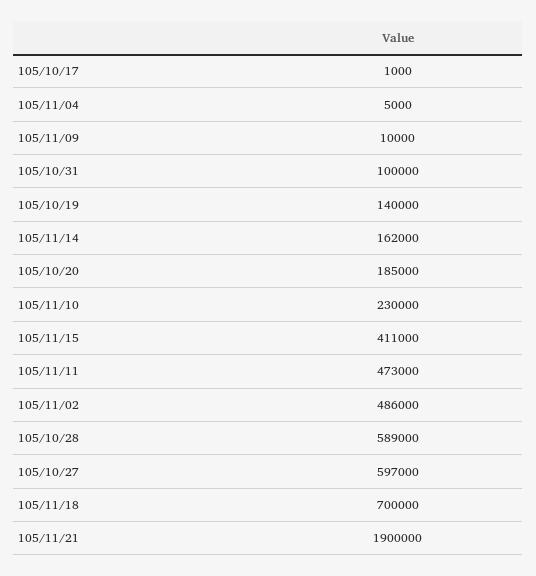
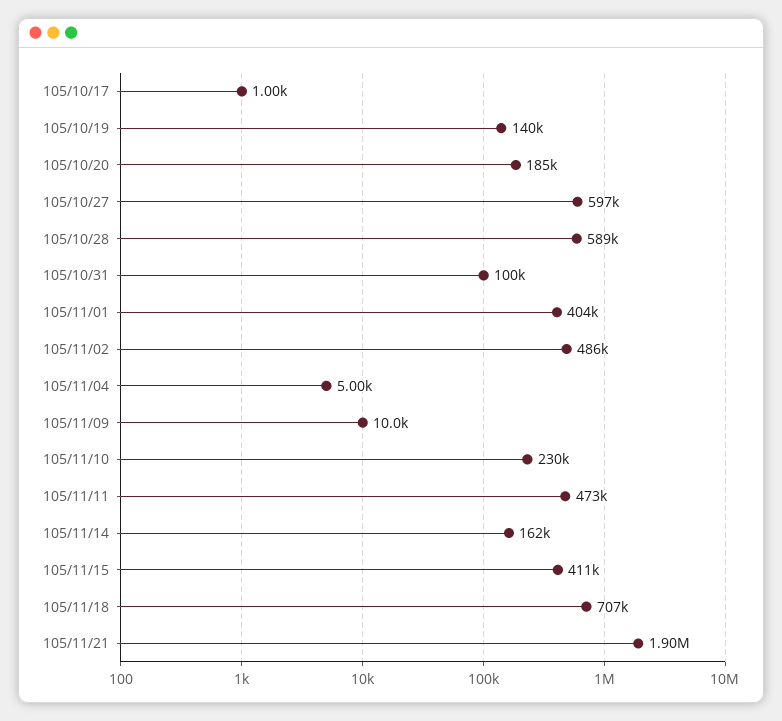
  {
    "105/10/17": 1000,
    "105/11/04": 5000,
    "105/11/09": 10000,
    "105/10/31": 100000,
    "105/10/19": 140000,
    "105/11/14": 162000,
    "105/10/20": 185000,
    "105/11/10": 230000,
    "105/11/15": 411000,
    "105/11/11": 473000,
    "105/11/02": 486000,
    "105/10/28": 589000,
    "105/10/27": 597000,
-   "105/11/18": 700000,
+   "105/11/18": 707000,
-   "105/11/21": 1900000
+   "105/11/21": 1900000,
+   "105/11/01": 404000
  }

